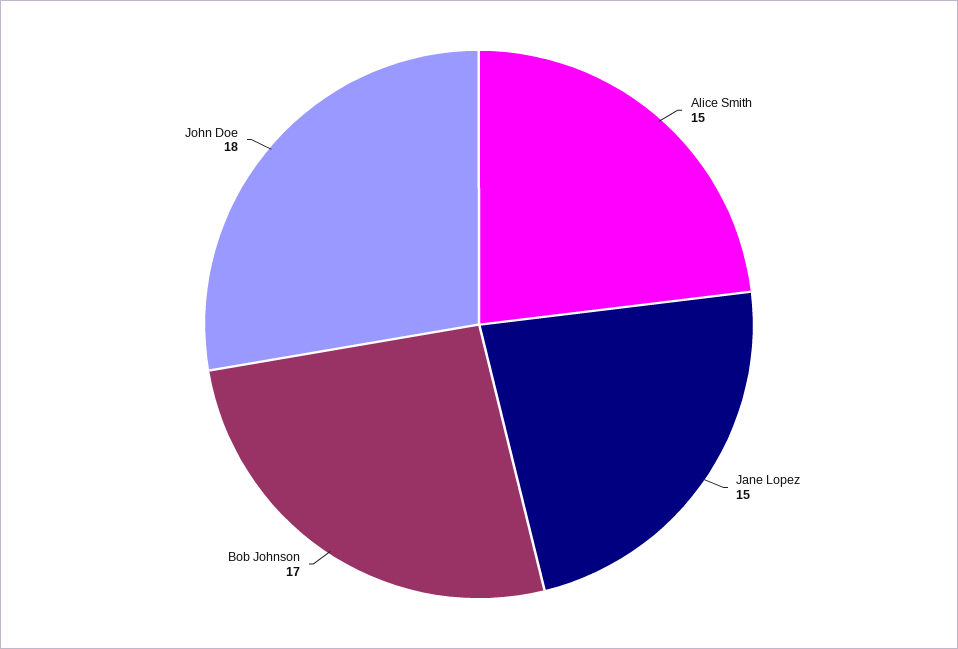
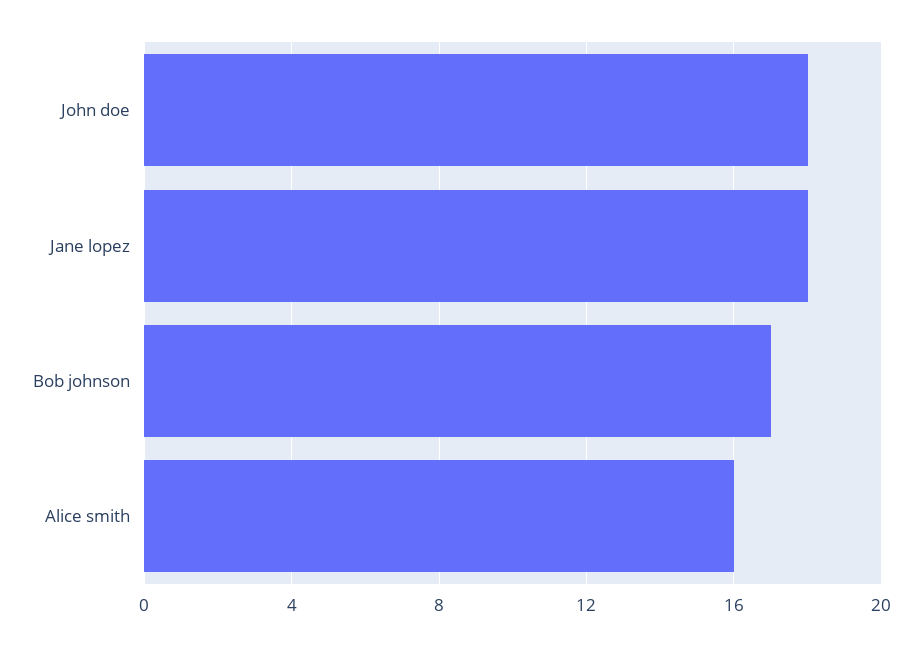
  {
-   "Alice Smith": 15,
+   "Alice Smith": 16,
-   "Jane Lopez": 15,
+   "Jane Lopez": 18,
    "Bob Johnson": 17,
    "John Doe": 18
  }

